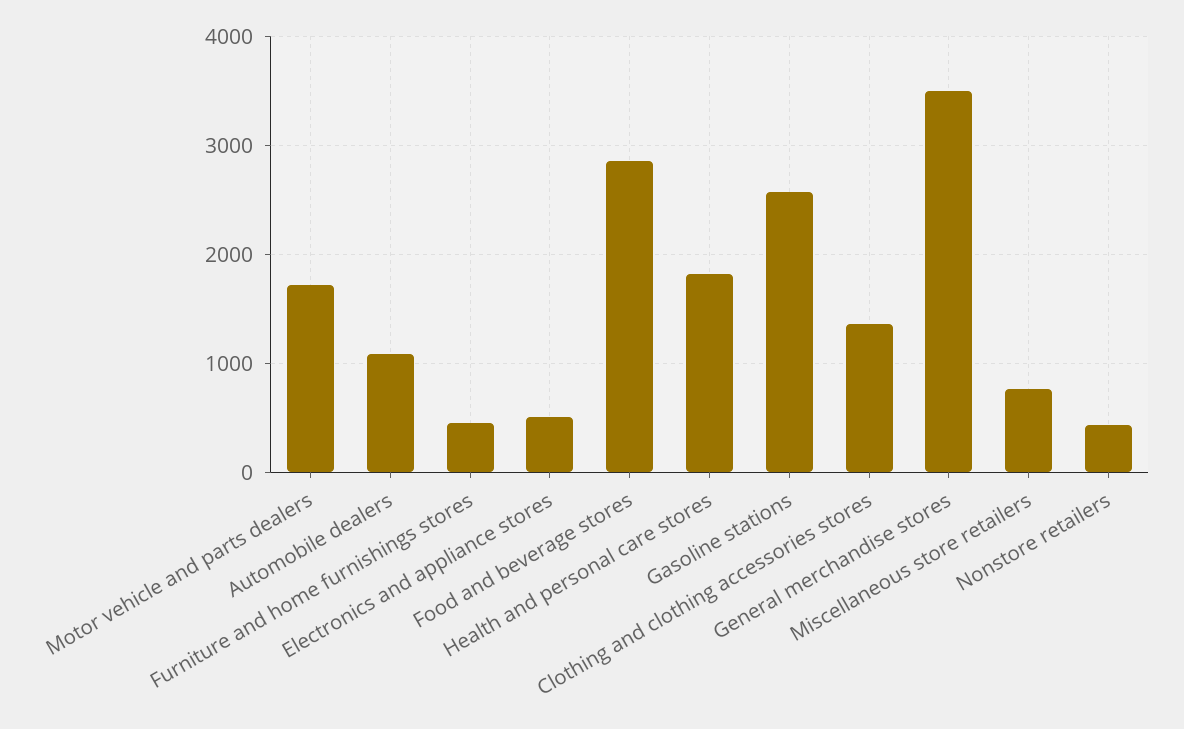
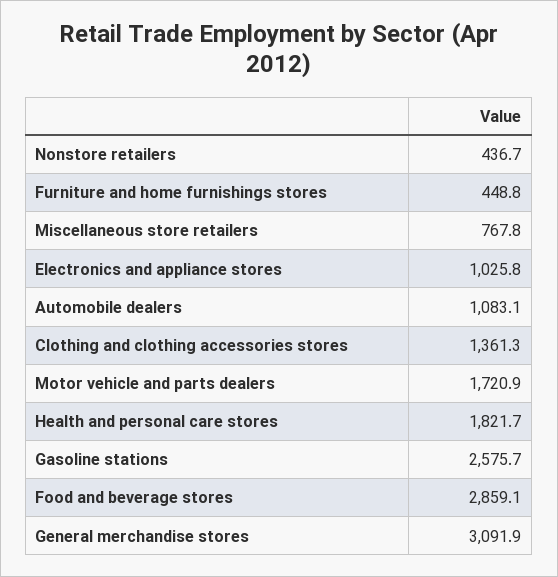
  {
    "Motor vehicle and parts dealers": 1720.9,
    "Automobile dealers": 1083.1,
    "Furniture and home furnishings stores": 448.8,
-   "Electronics and appliance stores": 500,
+   "Electronics and appliance stores": 1025.8,
    "Food and beverage stores": 2859.1,
    "Health and personal care stores": 1821.7,
    "Gasoline stations": 2575.7,
    "Clothing and clothing accessories stores": 1361.3,
-   "General merchandise stores": 3500,
+   "General merchandise stores": 3091.9,
    "Miscellaneous store retailers": 767.8,
    "Nonstore retailers": 436.7
  }

